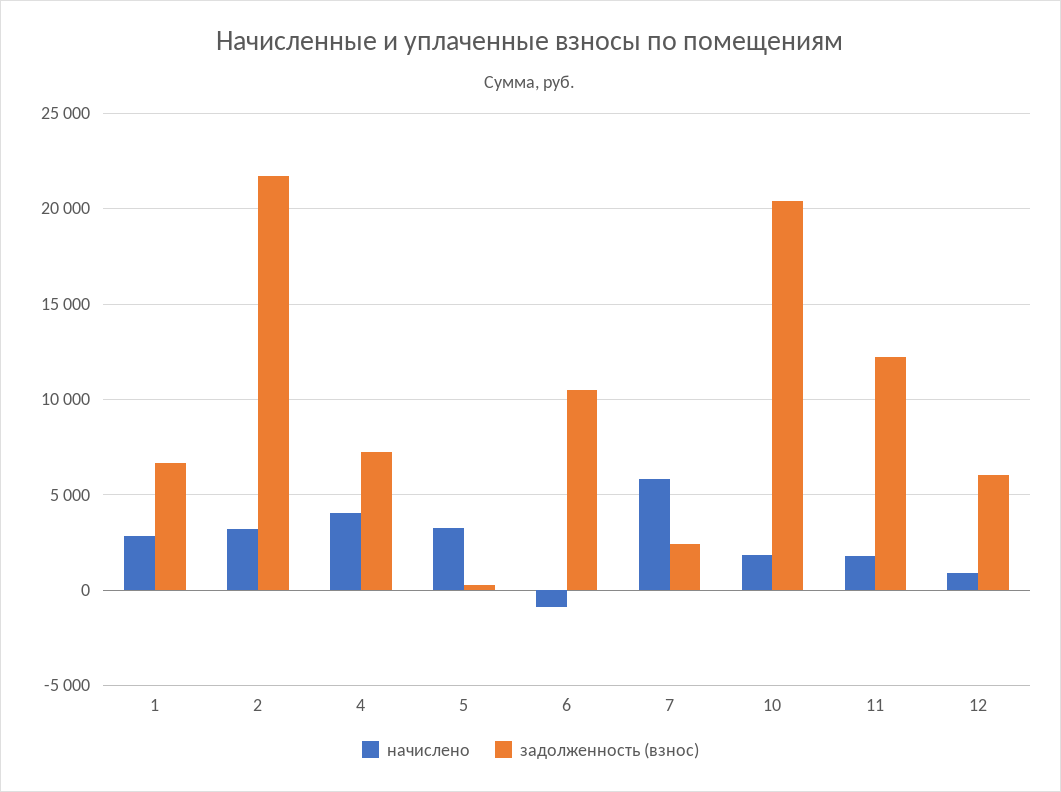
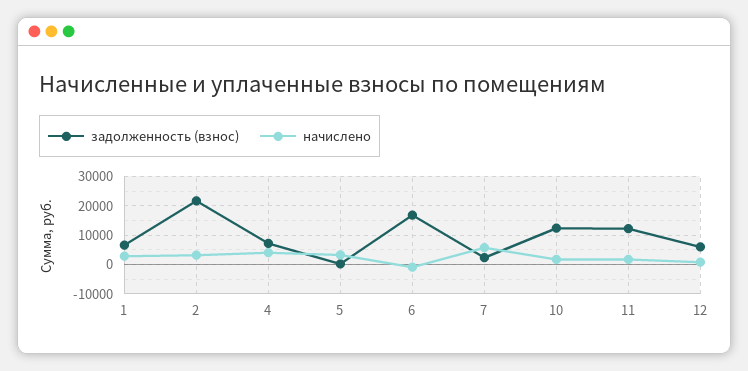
  {
    "начислено": {
      "1": 3000,
      "2": 3000,
      "4": 4000,
      "5": 3500,
      "6": -1000,
      "7": 6000,
      "10": 2000,
      "11": 2000,
      "12": 1000
    },
    "задолженность (взнос)": {
      "1": 6500,
      "2": 21500,
      "4": 7500,
      "5": 500,
-     "6": 10500,
+     "6": 17500,
      "7": 2500,
-     "10": 20500,
+     "10": 12500,
      "11": 12000,
      "12": 6000
    }
  }

